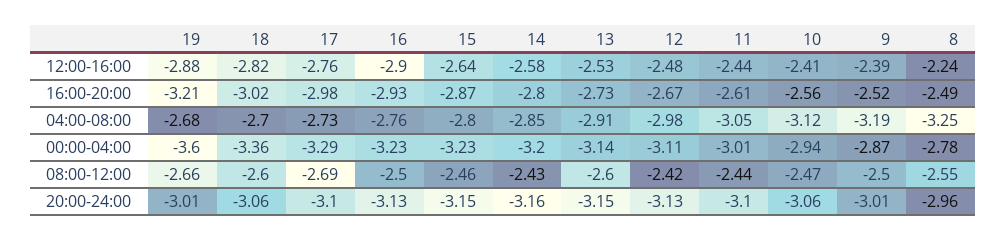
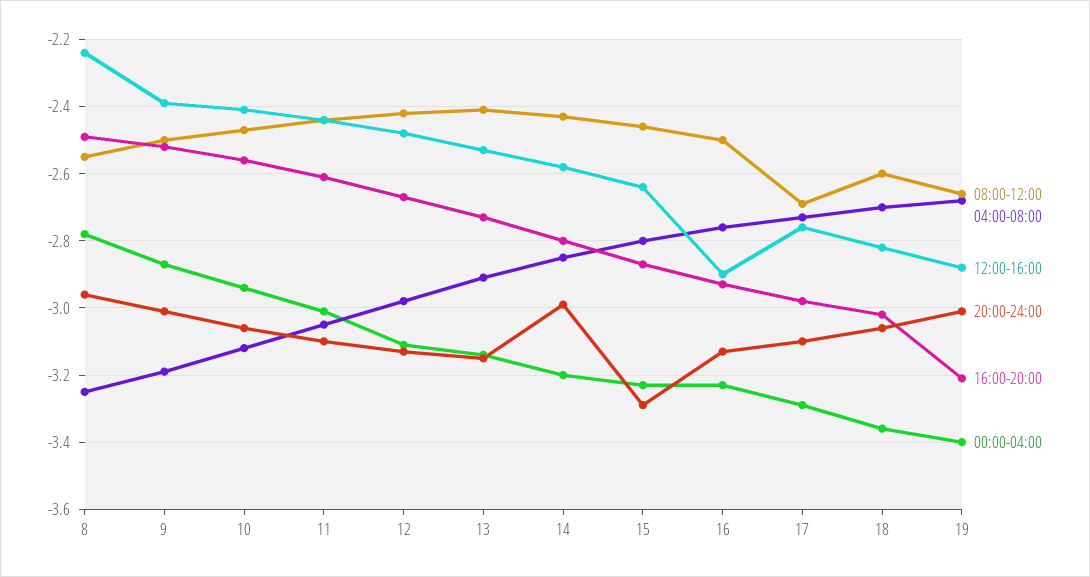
  {
    "12:00-16:00": {
      "19": -2.88,
      "18": -2.82,
      "17": -2.76,
      "16": -2.9,
      "15": -2.64,
      "14": -2.58,
      "13": -2.53,
      "12": -2.48,
      "11": -2.44,
      "10": -2.41,
      "9": -2.39,
      "8": -2.24
    },
    "16:00-20:00": {
      "19": -3.21,
      "18": -3.02,
      "17": -2.98,
      "16": -2.93,
      "15": -2.87,
      "14": -2.8,
      "13": -2.73,
      "12": -2.67,
      "11": -2.61,
      "10": -2.56,
      "9": -2.52,
      "8": -2.49
    },
    "04:00-08:00": {
      "19": -2.68,
      "18": -2.7,
      "17": -2.73,
      "16": -2.76,
      "15": -2.8,
      "14": -2.85,
      "13": -2.91,
      "12": -2.98,
      "11": -3.05,
      "10": -3.12,
      "9": -3.19,
      "8": -3.25
    },
    "00:00-04:00": {
-     "19": -3.6,
+     "19": -3.4,
      "18": -3.36,
      "17": -3.29,
      "16": -3.23,
      "15": -3.23,
      "14": -3.2,
      "13": -3.14,
      "12": -3.11,
      "11": -3.01,
      "10": -2.94,
      "9": -2.87,
      "8": -2.78
    },
    "08:00-12:00": {
      "19": -2.66,
      "18": -2.6,
      "17": -2.69,
      "16": -2.5,
      "15": -2.46,
      "14": -2.43,
-     "13": -2.6,
+     "13": -2.4,
      "12": -2.42,
      "11": -2.44,
      "10": -2.47,
      "9": -2.5,
      "8": -2.55
    },
    "20:00-24:00": {
      "19": -3.01,
      "18": -3.06,
      "17": -3.1,
      "16": -3.13,
-     "15": -3.15,
+     "15": -3.3,
-     "14": -3.16,
+     "14": -3,
      "13": -3.15,
      "12": -3.13,
      "11": -3.1,
      "10": -3.06,
      "9": -3.01,
      "8": -2.96
    }
  }

